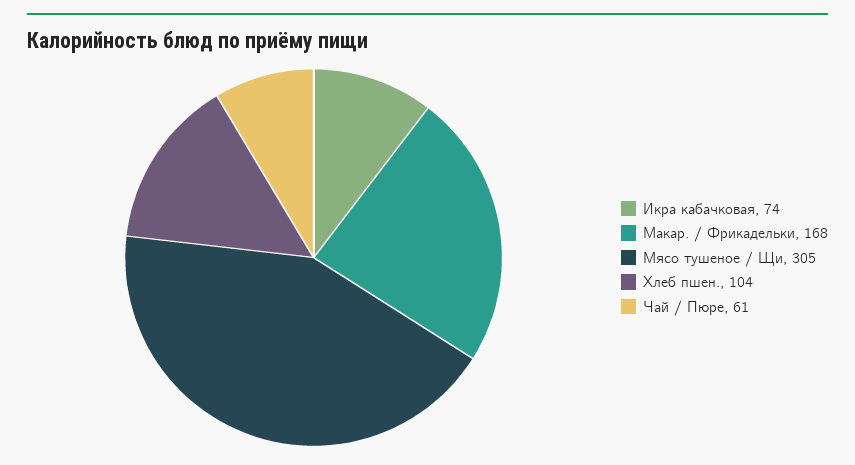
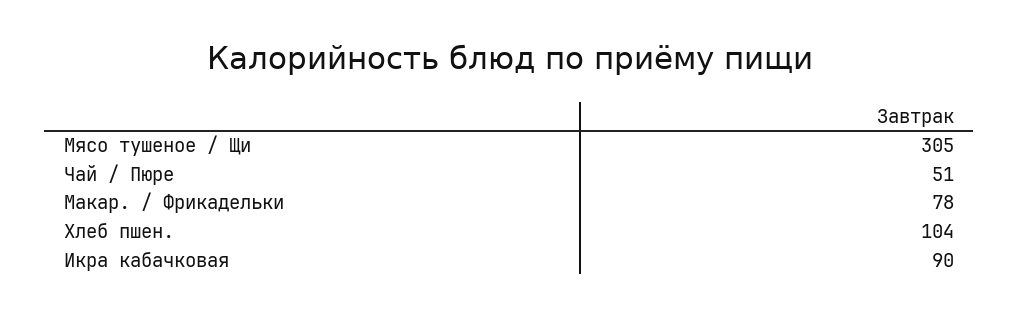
  {
-   "Икра кабачковая": 74,
+   "Икра кабачковая": 90,
-   "Макар. / Фрикадельки": 168,
+   "Макар. / Фрикадельки": 78,
    "Мясо тушеное / Щи": 305,
    "Хлеб пшен.": 104,
-   "Чай / Пюре": 61
+   "Чай / Пюре": 51
  }

